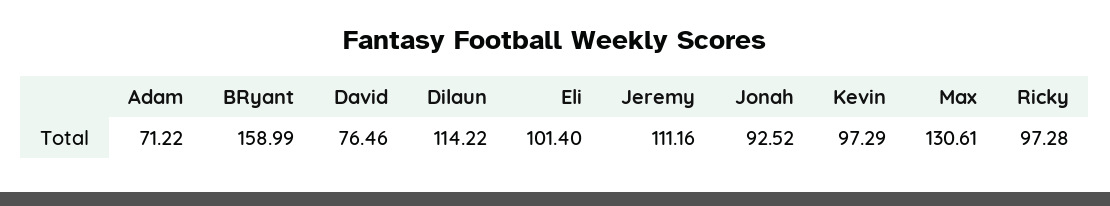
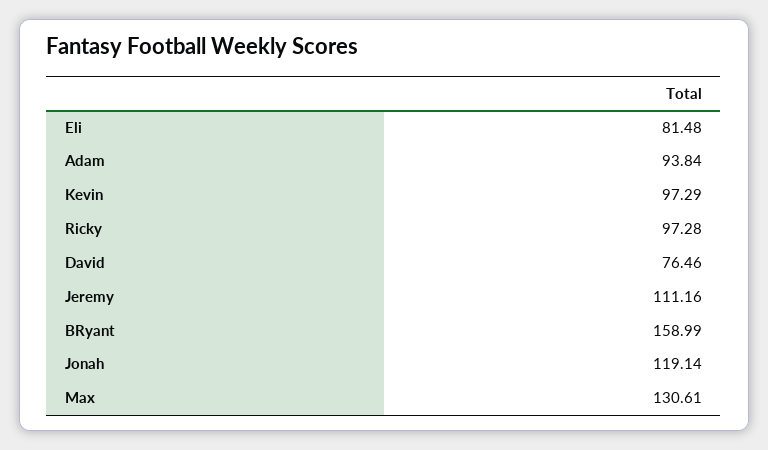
  {
-   "Adam": 71.22,
+   "Adam": 93.84,
    "BRyant": 158.99,
    "David": 76.46,
-   "Dilaun": 114.22,
-   "Eli": 101.4,
+   "Eli": 81.48,
    "Jeremy": 111.16,
-   "Jonah": 92.52,
+   "Jonah": 119.14,
    "Kevin": 97.29,
    "Max": 130.61,
    "Ricky": 97.28
  }

